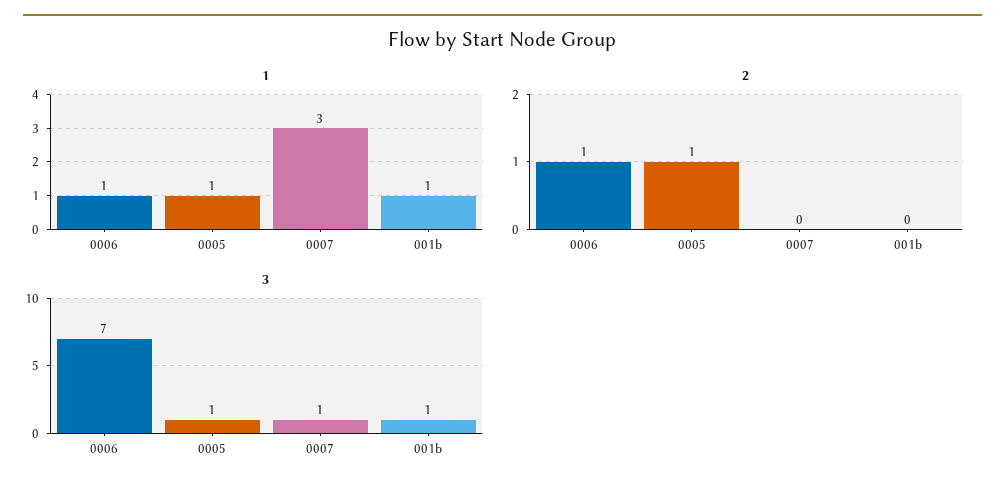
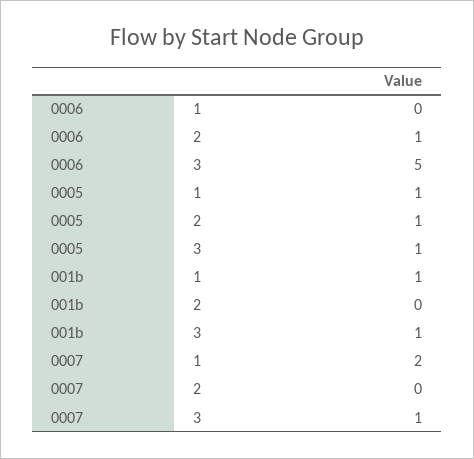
  {
    "1": {
-     "0006": 1,
+     "0006": 0,
      "0005": 1,
-     "0007": 3,
+     "0007": 2,
      "001b": 1
    },
    "2": {
      "0006": 1,
      "0005": 1,
      "0007": 0,
      "001b": 0
    },
    "3": {
-     "0006": 7,
+     "0006": 5,
      "0005": 1,
      "0007": 1,
      "001b": 1
    }
  }

